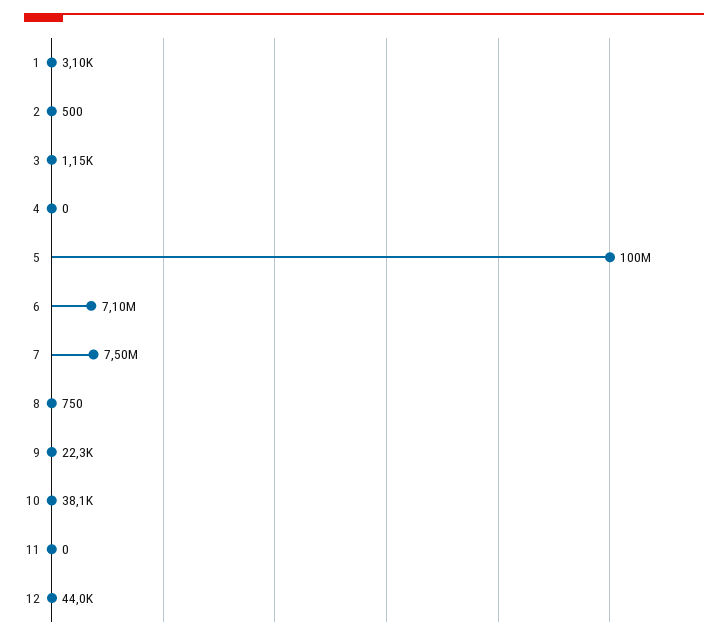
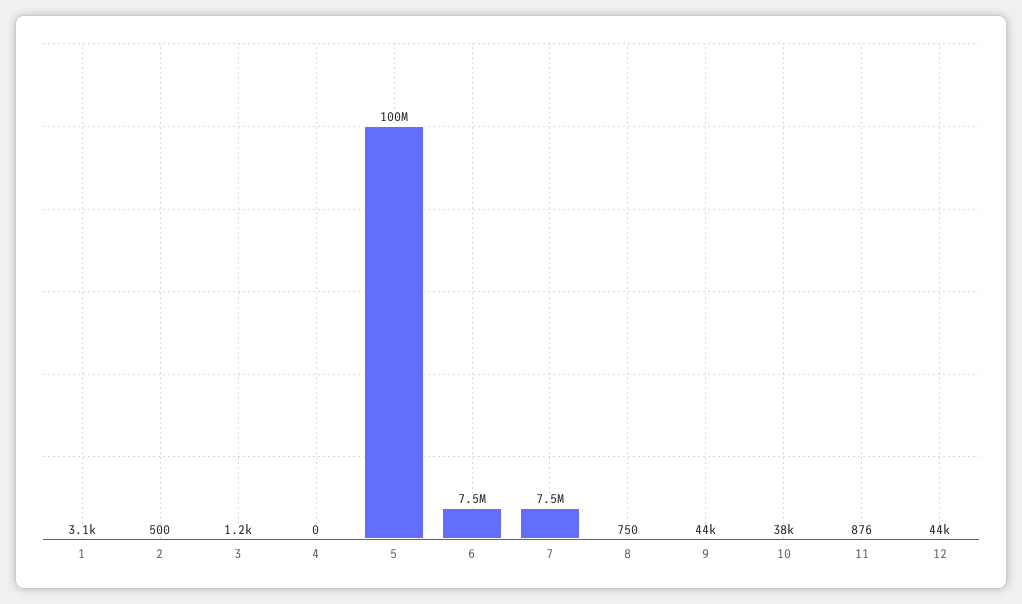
  {
    "1": 3100,
    "2": 500,
    "3": 1150,
    "4": 0,
    "5": 100000000,
-   "6": 7100000,
+   "6": 7500000,
    "7": 7500000,
    "8": 750,
-   "9": 22300,
+   "9": 44000,
    "10": 38100,
-   "11": 0,
+   "11": 876,
    "12": 44000
  }

